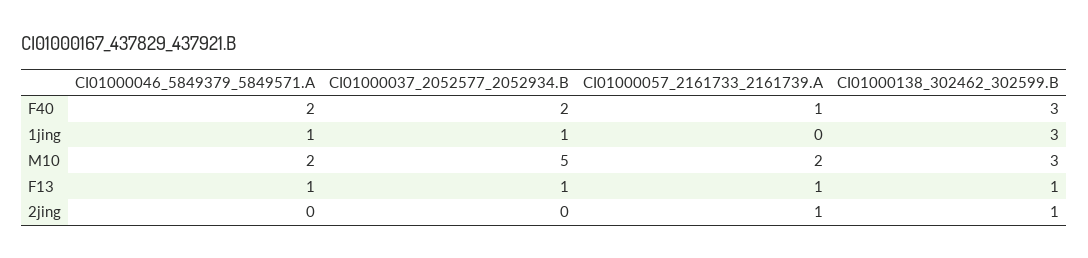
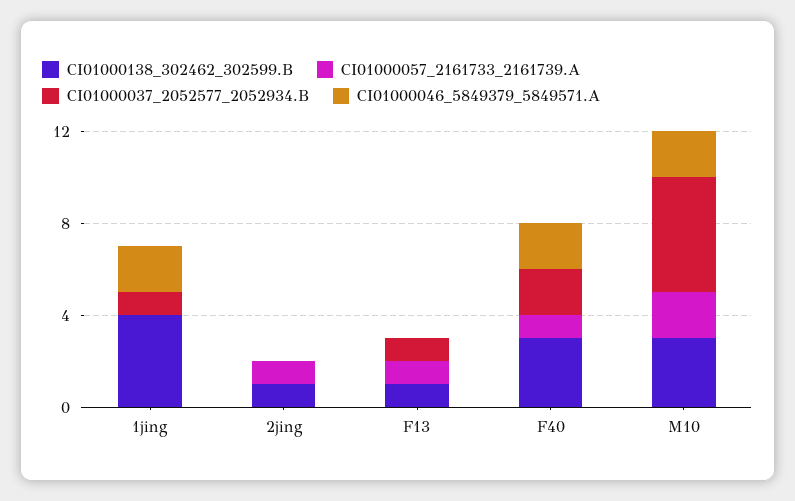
  {
    "CI01000046_5849379_5849571.A": {
      "F40": 2,
-     "1jing": 1,
+     "1jing": 2,
      "M10": 2,
-     "F13": 1,
+     "F13": 0,
      "2jing": 0
    },
    "CI01000037_2052577_2052934.B": {
      "F40": 2,
      "1jing": 1,
      "M10": 5,
      "F13": 1,
      "2jing": 0
    },
    "CI01000057_2161733_2161739.A": {
      "F40": 1,
      "1jing": 0,
      "M10": 2,
      "F13": 1,
      "2jing": 1
    },
    "CI01000138_302462_302599.B": {
      "F40": 3,
-     "1jing": 3,
+     "1jing": 4,
      "M10": 3,
      "F13": 1,
      "2jing": 1
    }
  }

